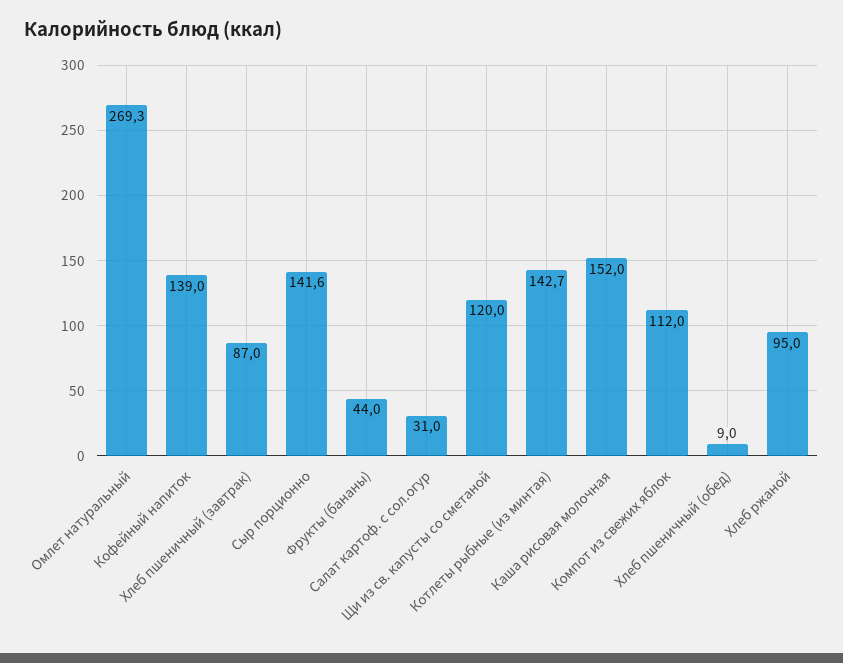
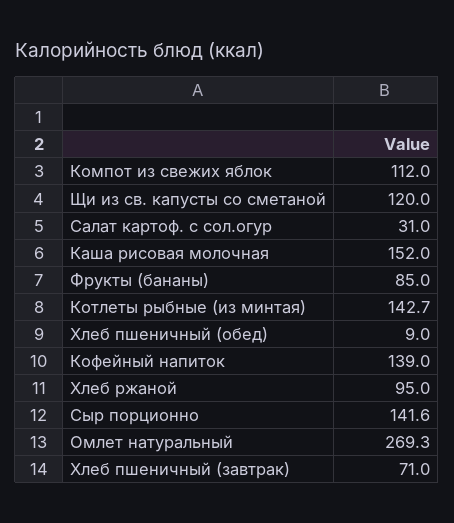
  {
    "Омлет натуральный": 269.3,
    "Кофейный напиток": 139,
-   "Хлеб пшеничный (завтрак)": 87,
+   "Хлеб пшеничный (завтрак)": 71,
    "Сыр порционно": 141.6,
-   "Фрукты (бананы)": 44,
+   "Фрукты (бананы)": 85,
    "Салат картоф. с сол.огур": 31,
    "Щи из св. капусты со сметаной": 120,
    "Котлеты рыбные (из минтая)": 142.7,
    "Каша рисовая молочная": 152,
    "Компот из свежих яблок": 112,
    "Хлеб пшеничный (обед)": 9,
    "Хлеб ржаной": 95
  }

